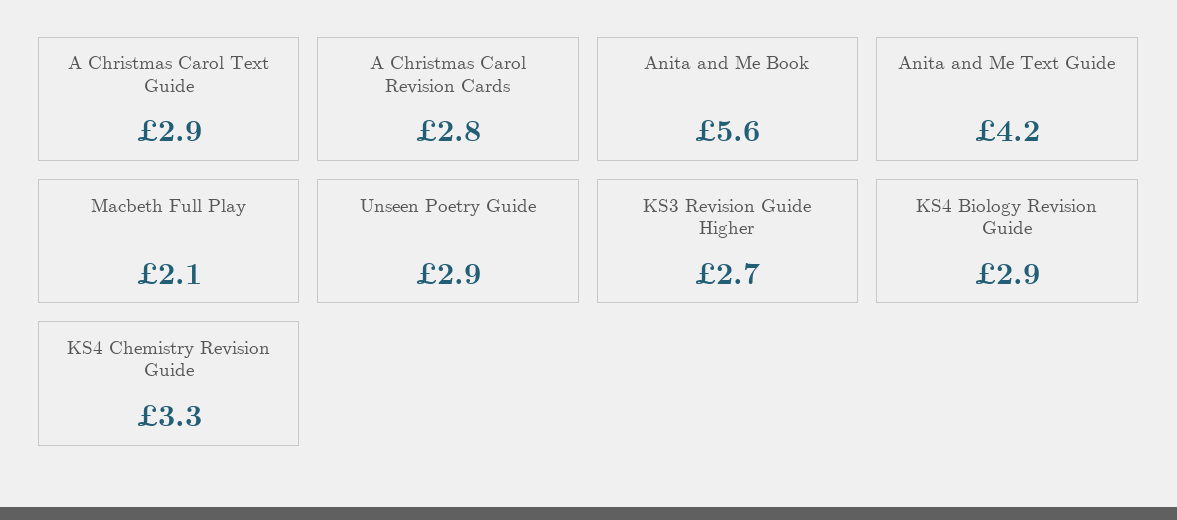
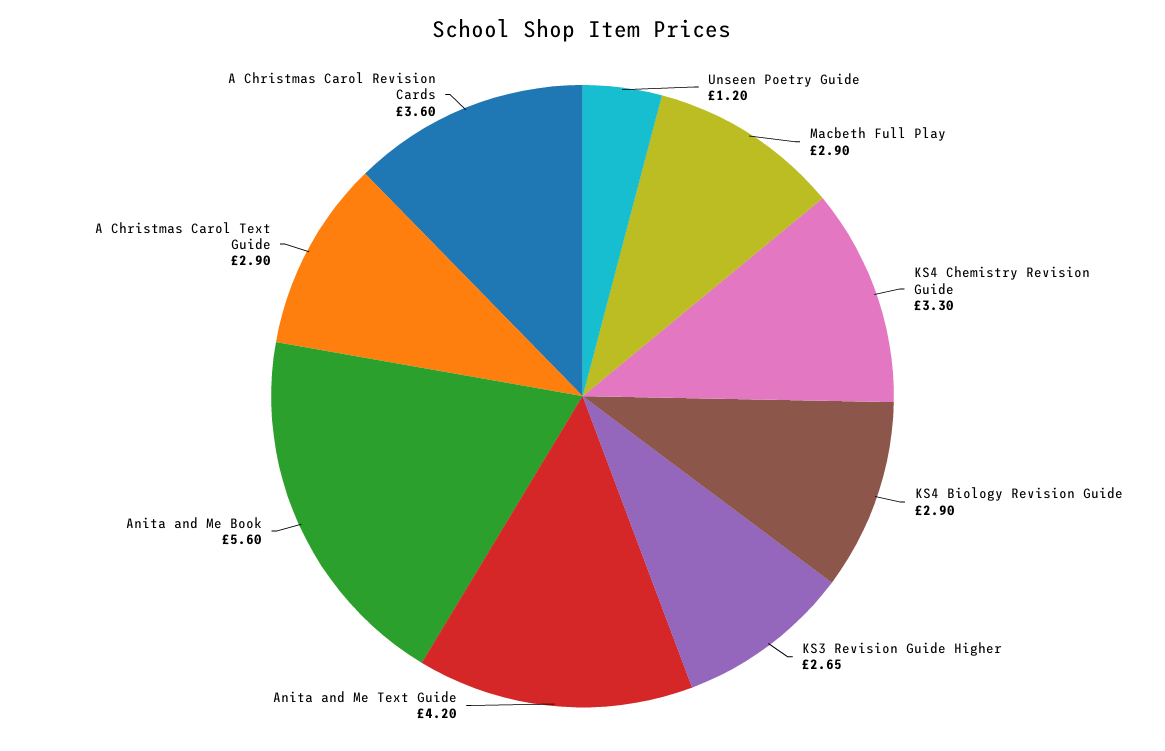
  {
    "A Christmas Carol Text Guide": 2.9,
-   "A Christmas Carol Revision Cards": 2.8,
+   "A Christmas Carol Revision Cards": 3.6,
    "Anita and Me Book": 5.6,
    "Anita and Me Text Guide": 4.2,
-   "Macbeth Full Play": 2.1,
+   "Macbeth Full Play": 2.9,
-   "Unseen Poetry Guide": 2.9,
+   "Unseen Poetry Guide": 1.2,
    "KS3 Revision Guide Higher": 2.65,
    "KS4 Biology Revision Guide": 2.9,
    "KS4 Chemistry Revision Guide": 3.3
  }

